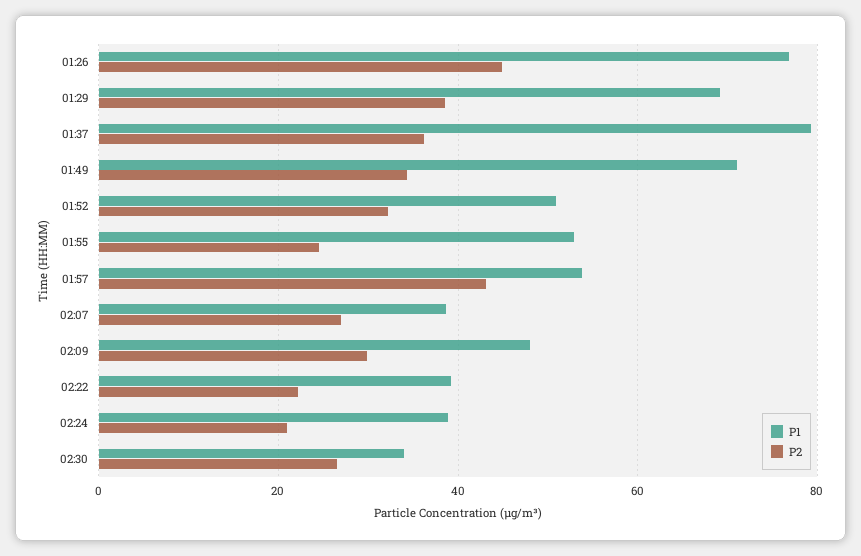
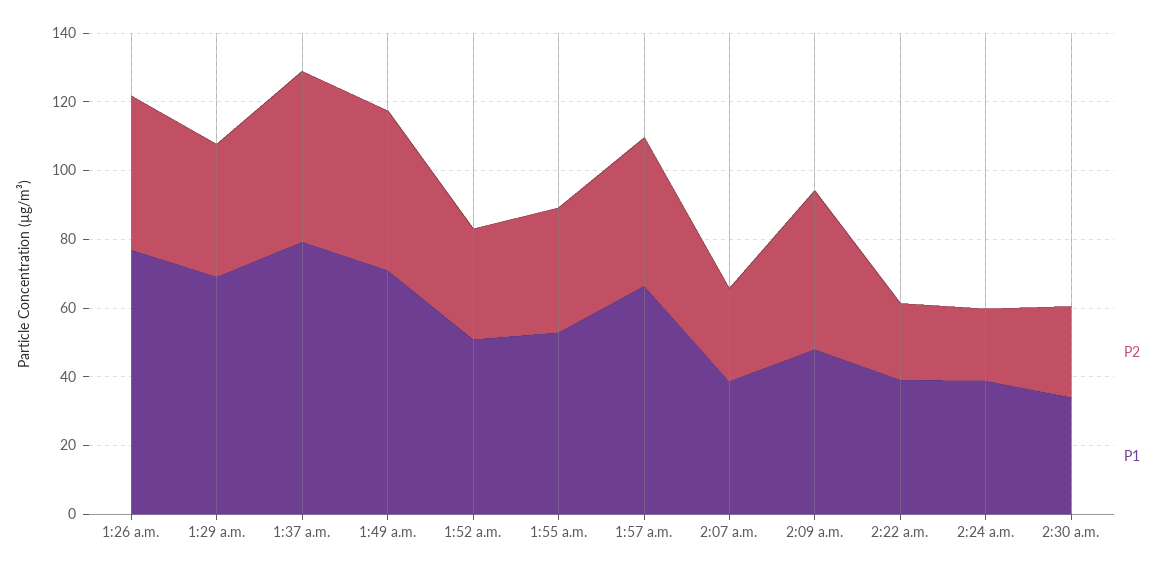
  {
    "P1": {
      "01:26": 76,
      "01:29": 70,
      "01:37": 80,
      "01:49": 72,
      "01:52": 50,
      "01:55": 52,
-     "01:57": 54,
+     "01:57": 65,
      "02:07": 38,
      "02:09": 48,
      "02:22": 40,
      "02:24": 38,
      "02:30": 34
    },
    "P2": {
      "01:26": 44,
      "01:29": 38,
-     "01:37": 36,
+     "01:37": 50,
-     "01:49": 34,
+     "01:49": 45,
      "01:52": 32,
-     "01:55": 24,
+     "01:55": 35,
      "01:57": 44,
      "02:07": 26,
-     "02:09": 30,
+     "02:09": 45,
      "02:22": 22,
      "02:24": 22,
      "02:30": 26
    }
  }

